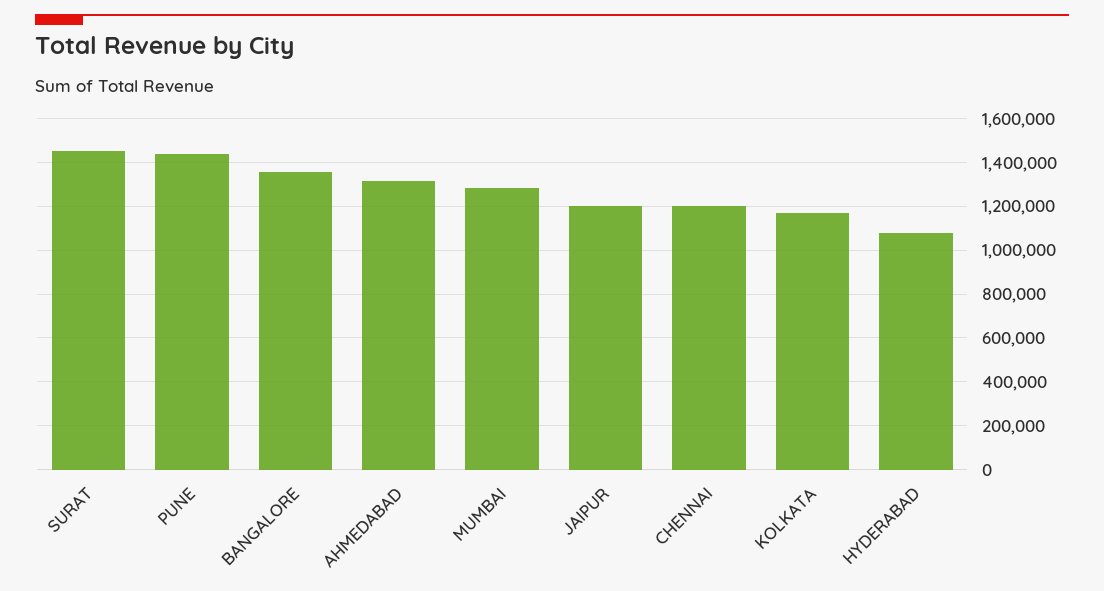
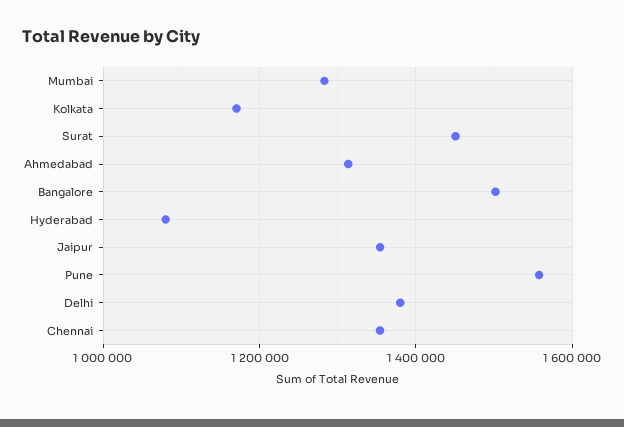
  {
    "SURAT": 1460000,
-   "PUNE": 1450000,
+   "PUNE": 1560000,
-   "BANGALORE": 1350000,
+   "BANGALORE": 1500000,
    "AHMEDABAD": 1320000,
    "MUMBAI": 1280000,
-   "JAIPUR": 1200000,
+   "JAIPUR": 1360000,
-   "CHENNAI": 1200000,
+   "CHENNAI": 1360000,
    "KOLKATA": 1180000,
-   "HYDERABAD": 1080000
+   "HYDERABAD": 1080000,
+   "Delhi": 1380000
  }

